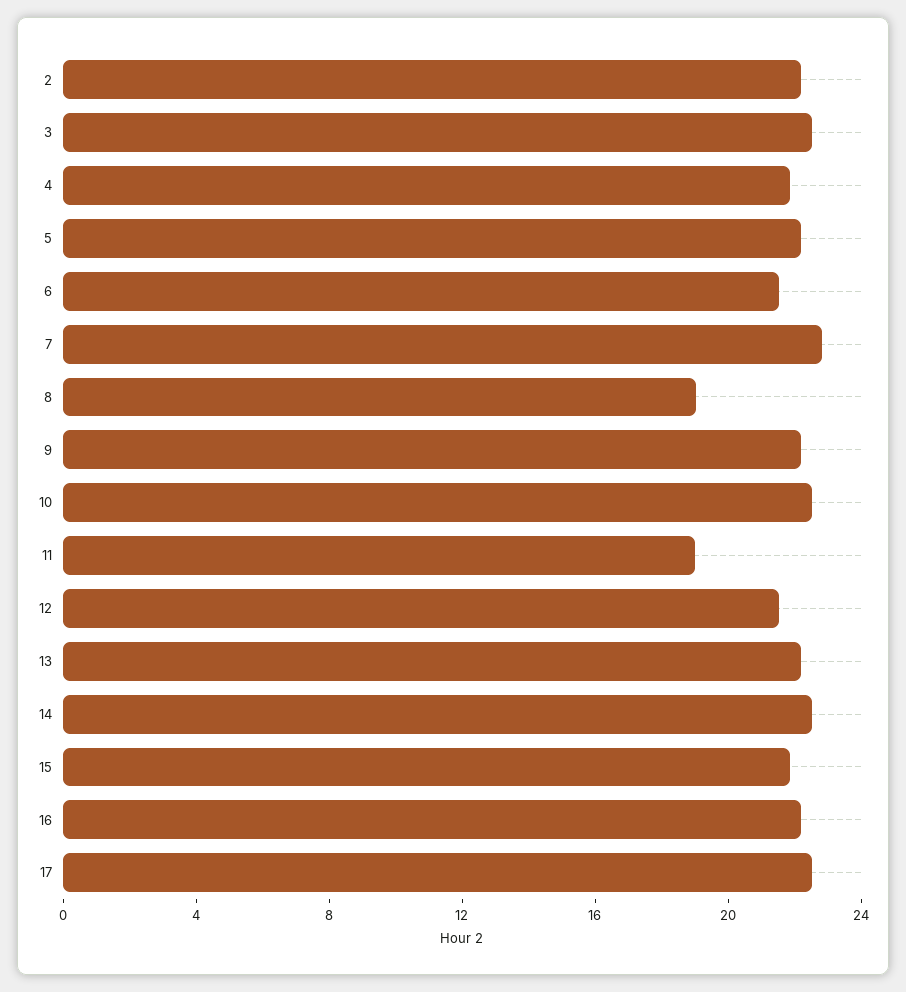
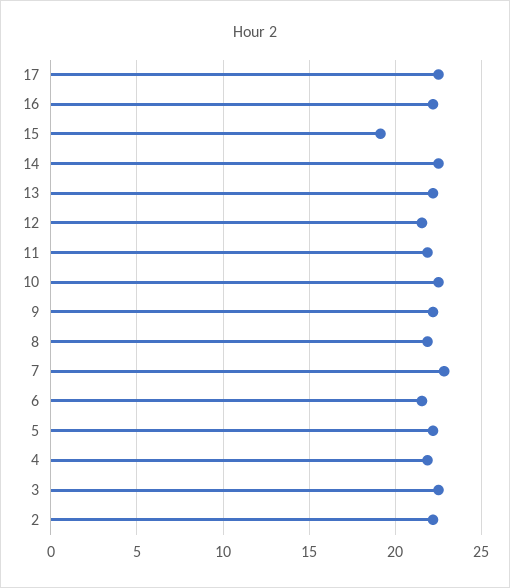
  {
    "2": 22,
    "3": 22.5,
    "4": 22,
    "5": 22,
    "6": 21.5,
    "7": 23,
-   "8": 19,
+   "8": 22,
    "9": 22,
    "10": 22.5,
-   "11": 19,
+   "11": 22,
    "12": 21.5,
    "13": 22,
    "14": 22.5,
-   "15": 22,
+   "15": 19,
    "16": 22,
    "17": 22.5
  }

